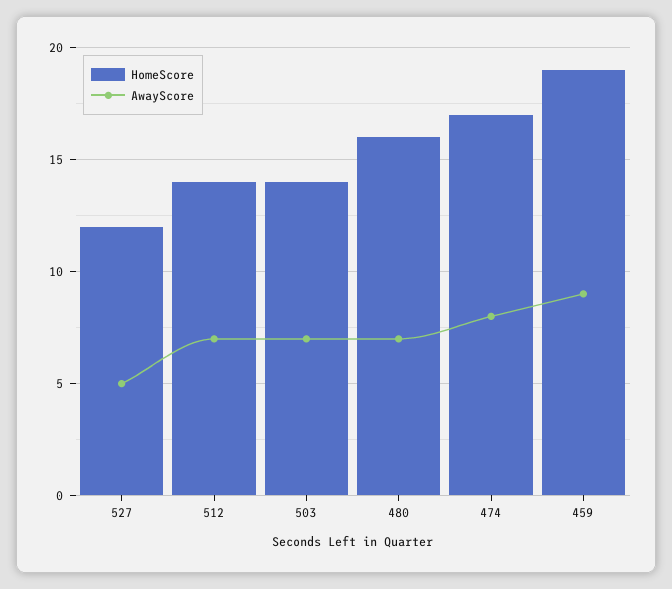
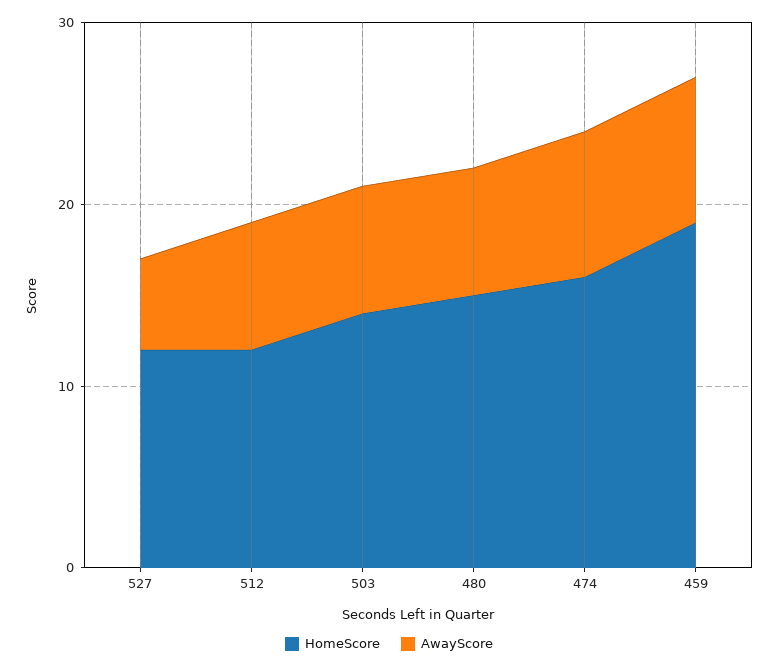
  {
    "HomeScore": {
      "527": 12,
-     "512": 14,
+     "512": 12,
      "503": 14,
-     "480": 16,
+     "480": 15,
-     "474": 17,
+     "474": 16,
      "459": 19
    },
    "AwayScore": {
      "527": 5,
      "512": 7,
      "503": 7,
      "480": 7,
      "474": 8,
-     "459": 9
+     "459": 8
    }
  }

